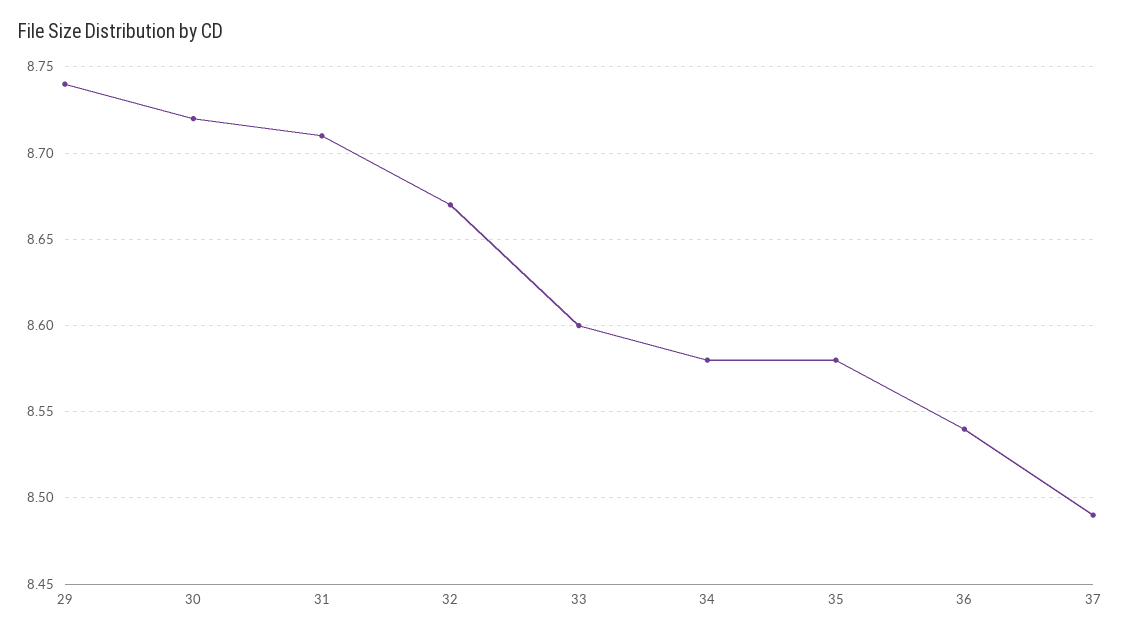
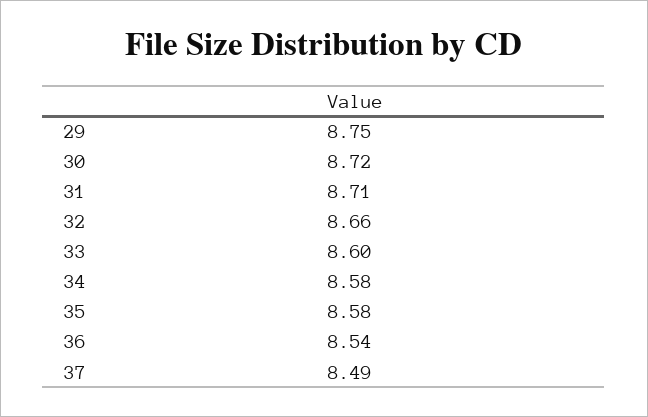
  {
-   "29": 8.74,
+   "29": 8.75,
    "30": 8.72,
    "31": 8.71,
-   "32": 8.67,
+   "32": 8.66,
    "33": 8.6,
    "34": 8.58,
    "35": 8.58,
    "36": 8.54,
    "37": 8.49
  }

